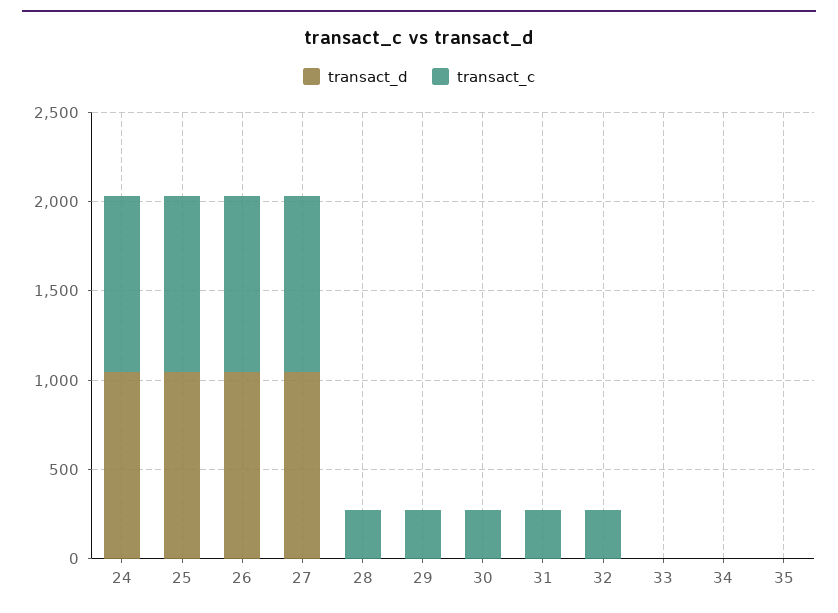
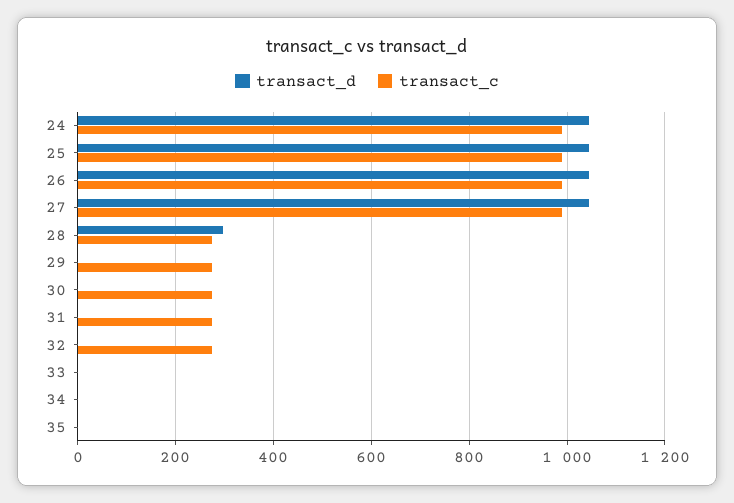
  {
    "transact_d": {
      "24": 1040,
      "25": 1040,
      "26": 1040,
      "27": 1040,
-     "28": 0,
+     "28": 300,
      "29": 0,
      "30": 0,
      "31": 0,
      "32": 0,
      "33": 0,
      "34": 0,
      "35": 0
    },
    "transact_c": {
      "24": 980,
      "25": 980,
      "26": 980,
      "27": 980,
      "28": 280,
      "29": 280,
      "30": 280,
      "31": 280,
      "32": 280,
      "33": 0,
      "34": 0,
      "35": 0
    }
  }

